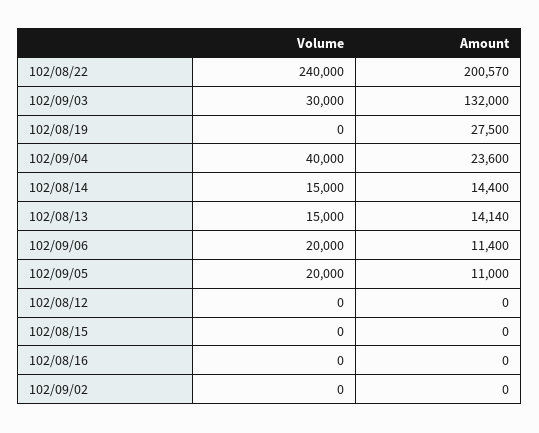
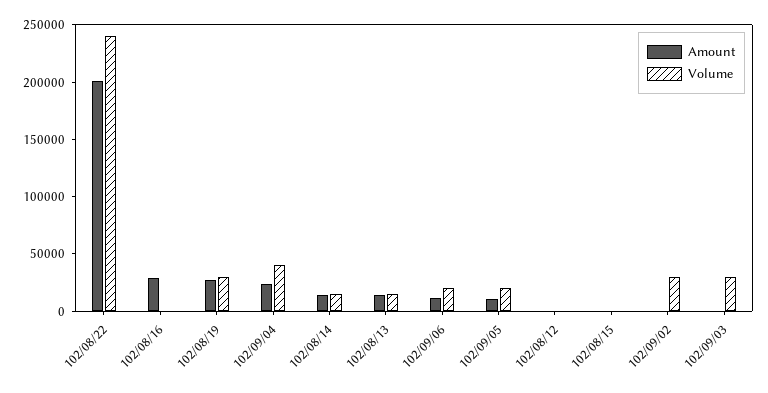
  {
    "Volume": {
      "102/08/22": 240000,
      "102/09/03": 30000,
-     "102/08/19": 0,
+     "102/08/19": 30000,
      "102/09/04": 40000,
      "102/08/14": 15000,
      "102/08/13": 15000,
      "102/09/06": 20000,
      "102/09/05": 20000,
      "102/08/12": 0,
      "102/08/15": 0,
      "102/08/16": 0,
-     "102/09/02": 0
+     "102/09/02": 30000
    },
    "Amount": {
      "102/08/22": 200570,
-     "102/09/03": 132000,
+     "102/09/03": 0,
      "102/08/19": 27500,
      "102/09/04": 23600,
      "102/08/14": 14400,
      "102/08/13": 14140,
      "102/09/06": 11400,
      "102/09/05": 11000,
      "102/08/12": 0,
      "102/08/15": 0,
-     "102/08/16": 0,
+     "102/08/16": 30000,
      "102/09/02": 0
    }
  }

